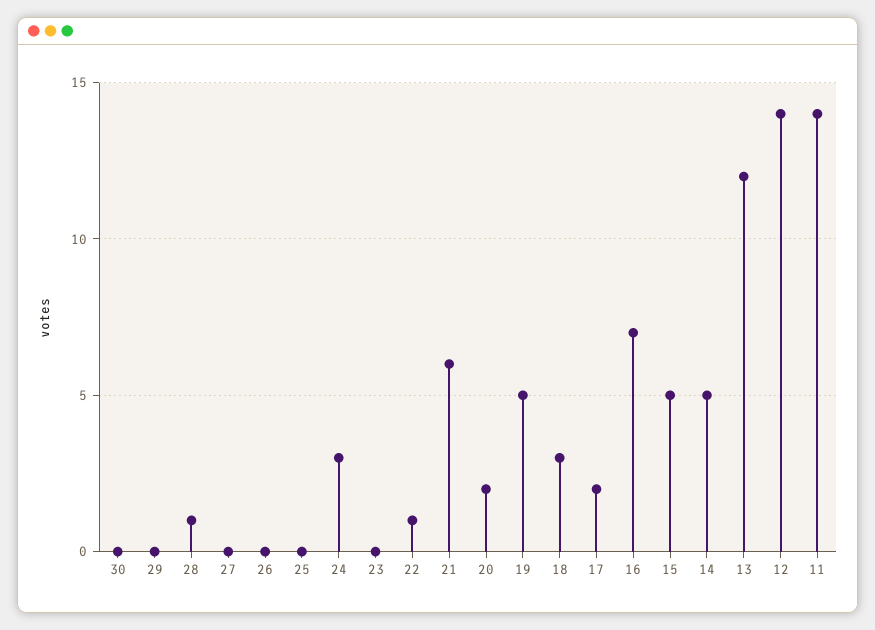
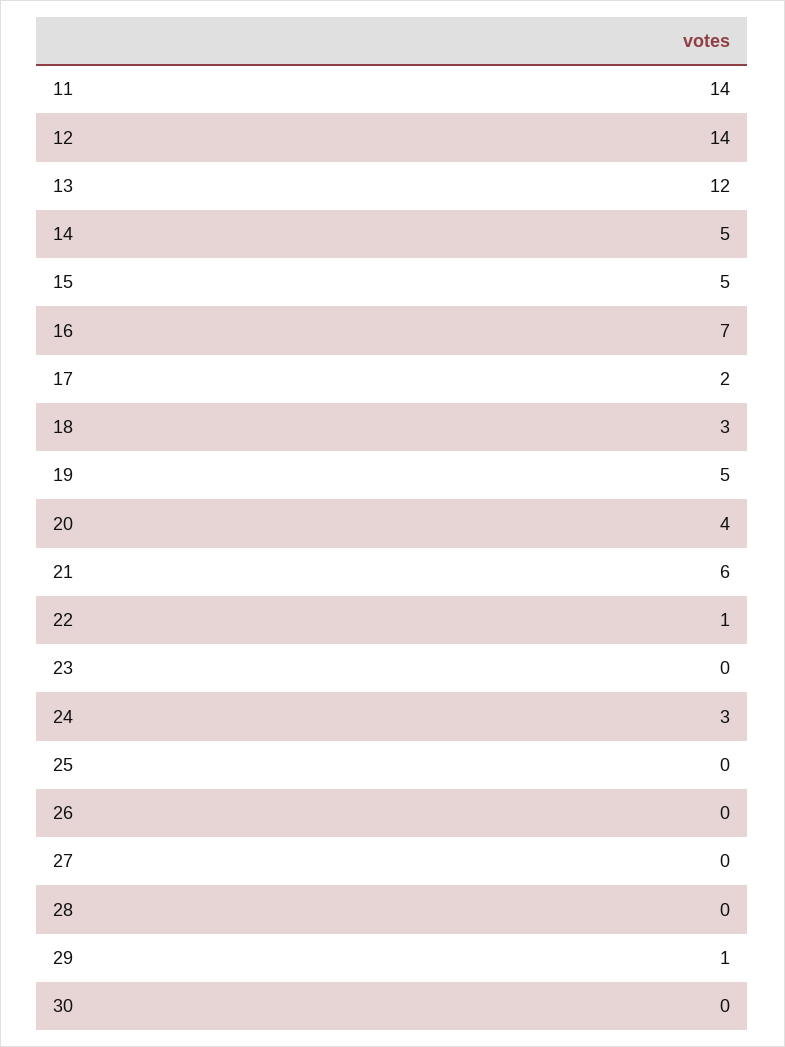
  {
    "30": 0,
-   "29": 0,
+   "29": 1,
-   "28": 1,
+   "28": 0,
    "27": 0,
    "26": 0,
    "25": 0,
    "24": 3,
    "23": 0,
    "22": 1,
    "21": 6,
-   "20": 2,
+   "20": 4,
    "19": 5,
    "18": 3,
    "17": 2,
    "16": 7,
    "15": 5,
    "14": 5,
    "13": 12,
    "12": 14,
    "11": 14
  }

